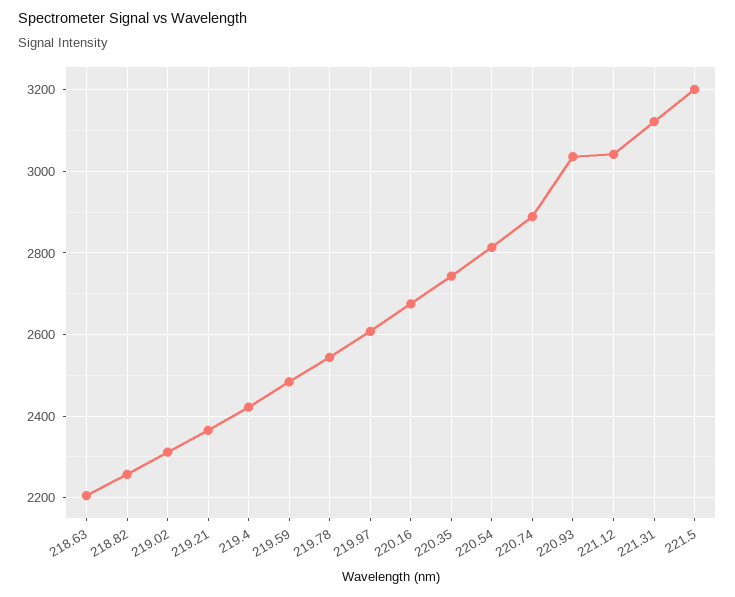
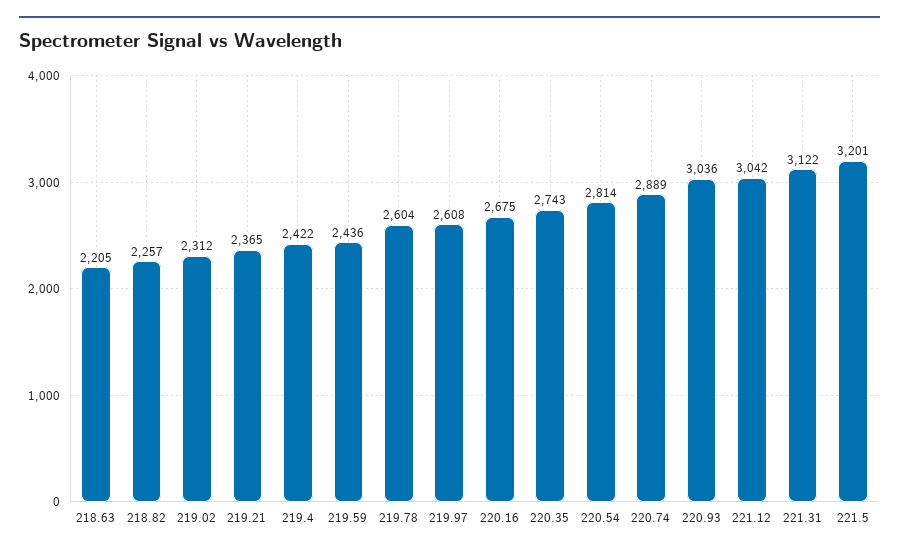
  {
    "218.63": 2205,
    "218.82": 2257,
    "219.02": 2312,
    "219.21": 2365,
    "219.4": 2422,
-   "219.59": 2480,
+   "219.59": 2436,
-   "219.78": 2540,
+   "219.78": 2604,
    "219.97": 2608,
    "220.16": 2675,
    "220.35": 2743,
    "220.54": 2814,
    "220.74": 2889,
    "220.93": 3036,
    "221.12": 3042,
    "221.31": 3122,
    "221.5": 3201
  }

